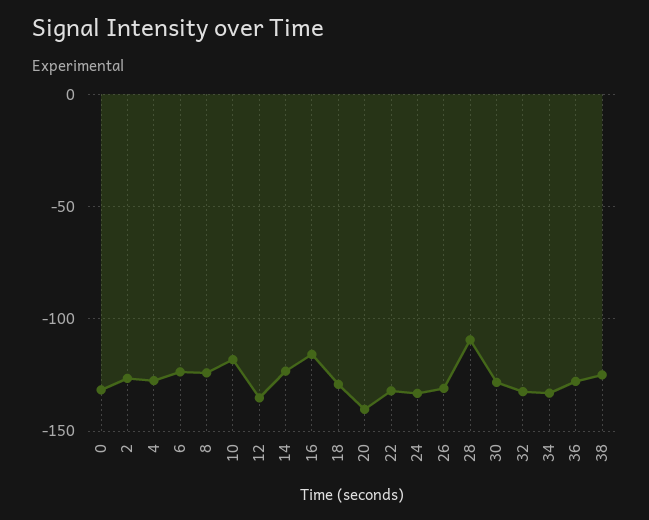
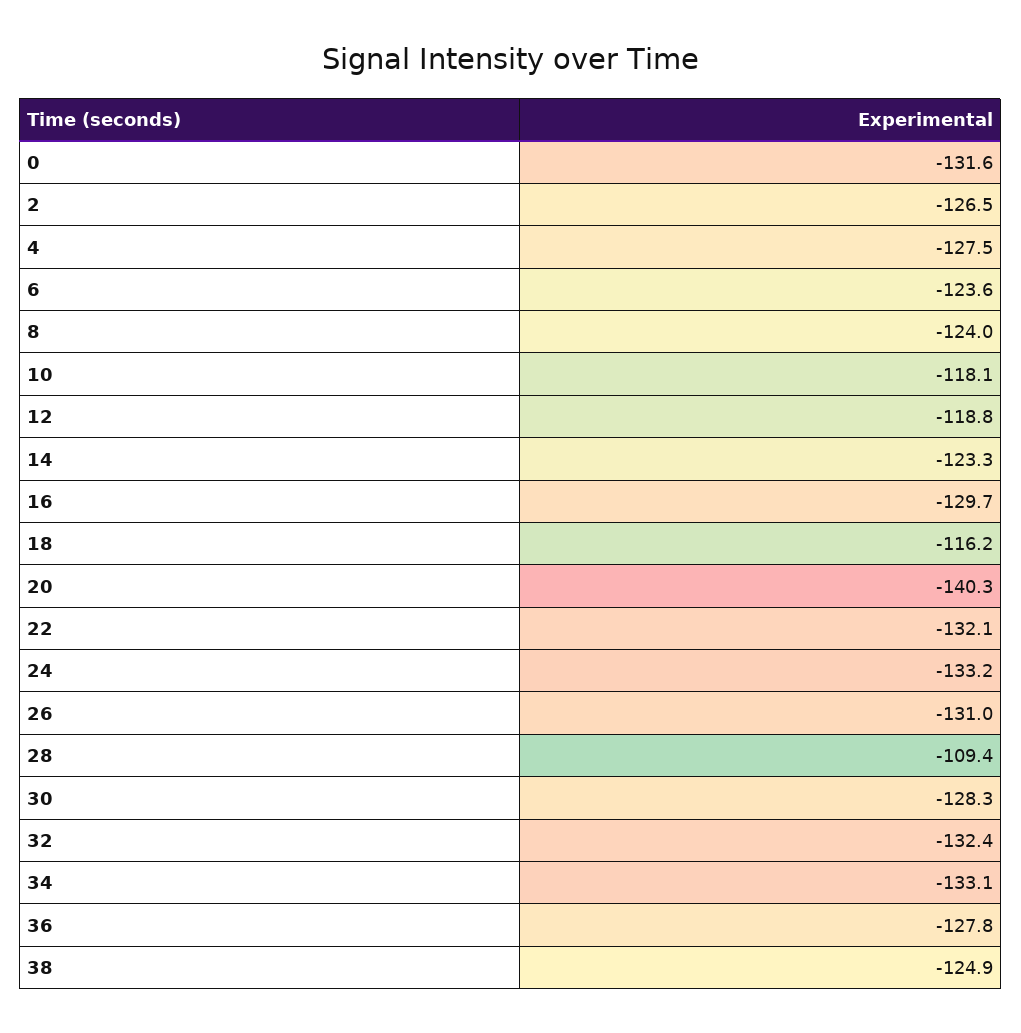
  {
    "0": -131.6,
    "2": -126.5,
    "4": -127.5,
    "6": -123.6,
    "8": -124,
    "10": -118.1,
-   "12": -135,
+   "12": -118.8,
    "14": -123.3,
-   "16": -115,
+   "16": -129.7,
-   "18": -130,
+   "18": -116.2,
    "20": -140.3,
    "22": -132.1,
    "24": -133.2,
    "26": -131,
    "28": -109.4,
    "30": -128.3,
    "32": -132.4,
    "34": -133.1,
    "36": -127.8,
    "38": -124.9
  }

